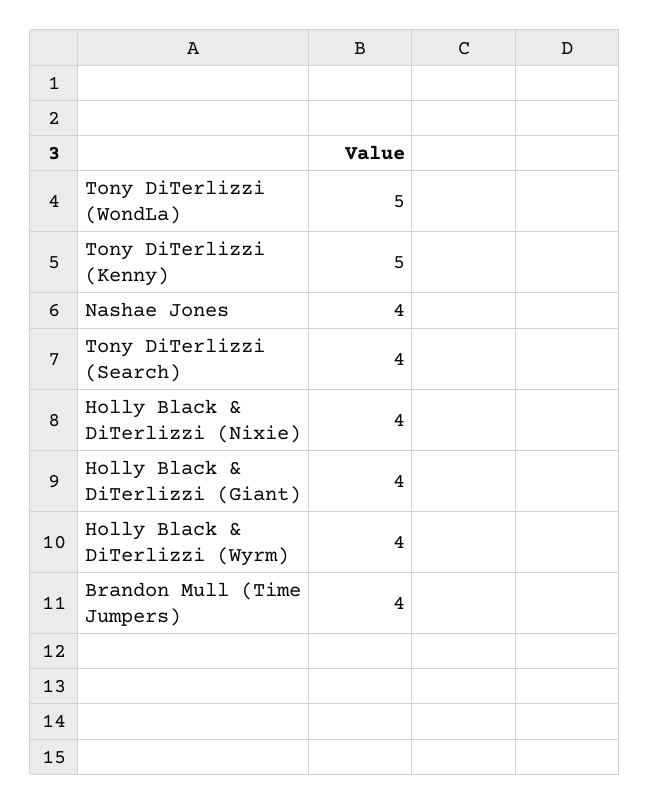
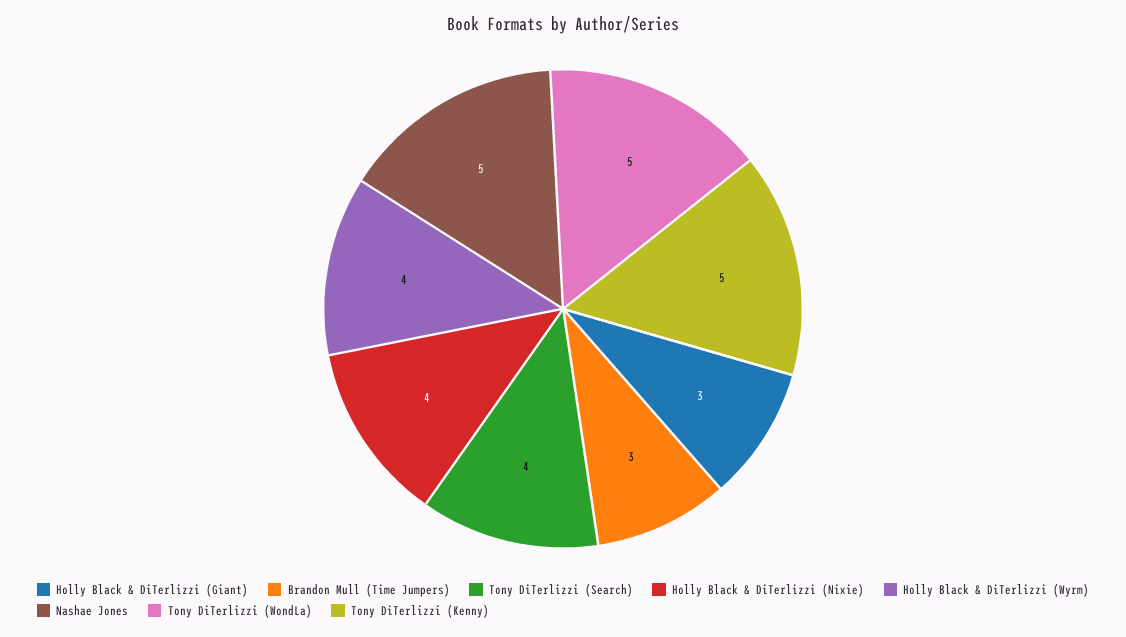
  {
    "Tony DiTerlizzi (WondLa)": 5,
    "Tony DiTerlizzi (Kenny)": 5,
-   "Nashae Jones": 4,
+   "Nashae Jones": 5,
    "Tony DiTerlizzi (Search)": 4,
    "Holly Black & DiTerlizzi (Nixie)": 4,
-   "Holly Black & DiTerlizzi (Giant)": 4,
+   "Holly Black & DiTerlizzi (Giant)": 3,
    "Holly Black & DiTerlizzi (Wyrm)": 4,
-   "Brandon Mull (Time Jumpers)": 4
+   "Brandon Mull (Time Jumpers)": 3
  }

